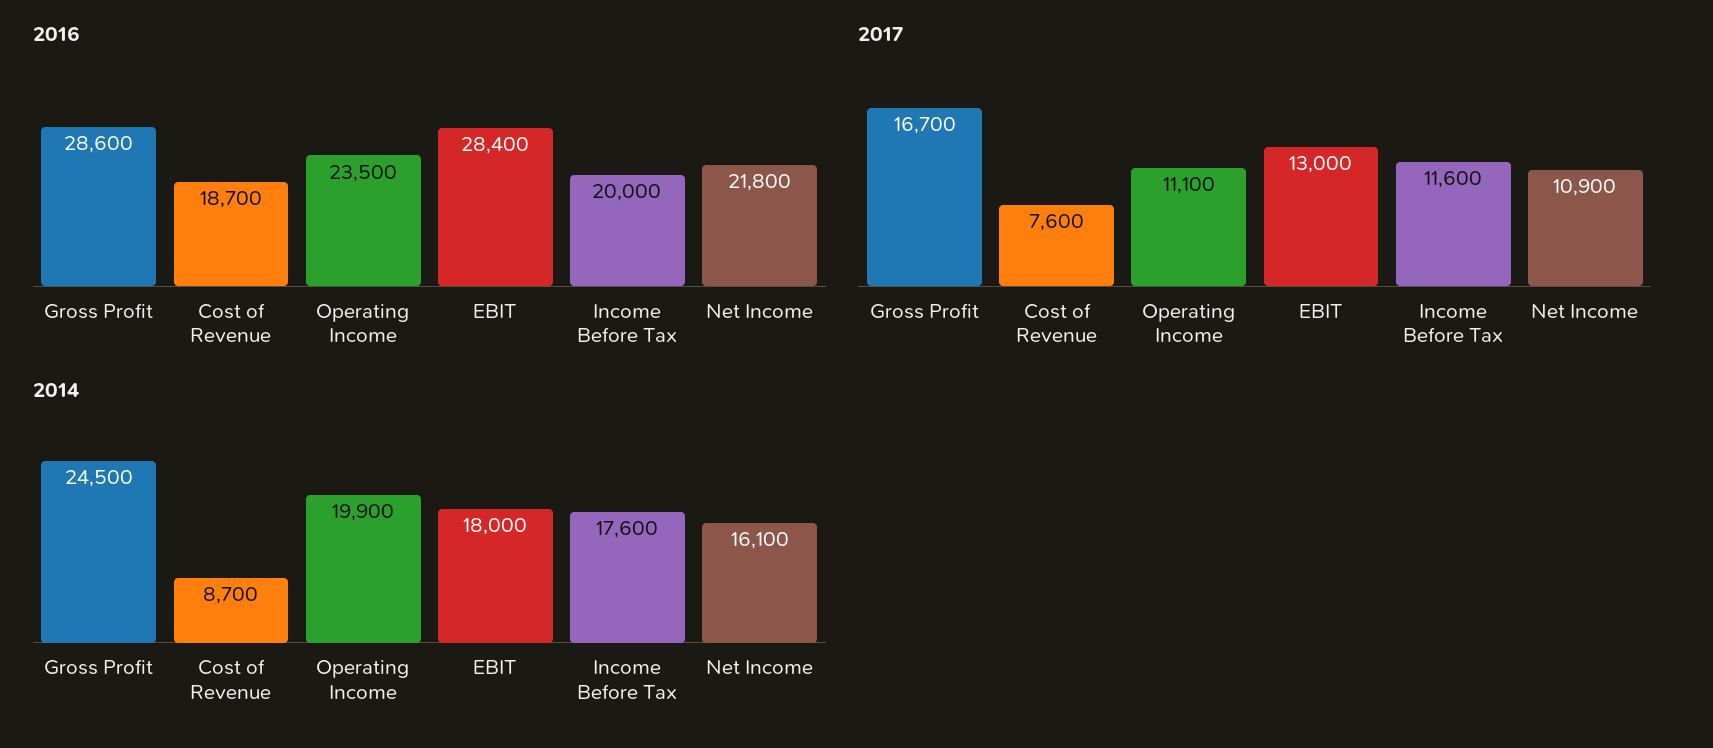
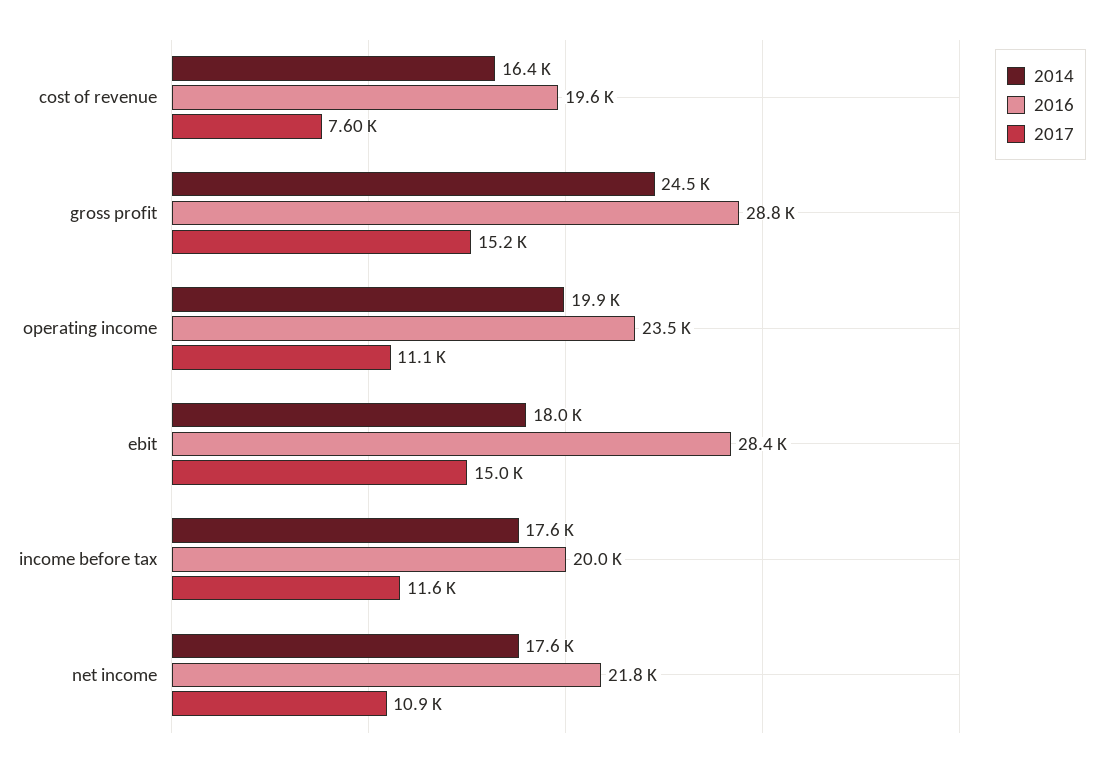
  {
    "2016": {
-     "Gross Profit": 28600,
+     "Gross Profit": 28800,
-     "Cost of Revenue": 18700,
+     "Cost of Revenue": 19600,
      "Operating Income": 23500,
      "EBIT": 28400,
      "Income Before Tax": 20000,
      "Net Income": 21800
    },
    "2017": {
-     "Gross Profit": 16700,
+     "Gross Profit": 15200,
      "Cost of Revenue": 7600,
      "Operating Income": 11100,
-     "EBIT": 13000,
+     "EBIT": 15000,
      "Income Before Tax": 11600,
      "Net Income": 10900
    },
    "2014": {
      "Gross Profit": 24500,
-     "Cost of Revenue": 8700,
+     "Cost of Revenue": 16400,
      "Operating Income": 19900,
      "EBIT": 18000,
      "Income Before Tax": 17600,
-     "Net Income": 16100
+     "Net Income": 17600
    }
  }

